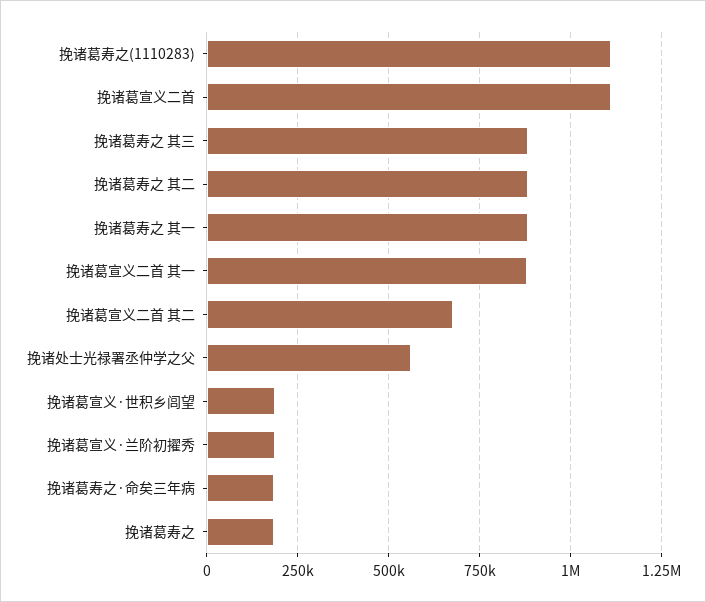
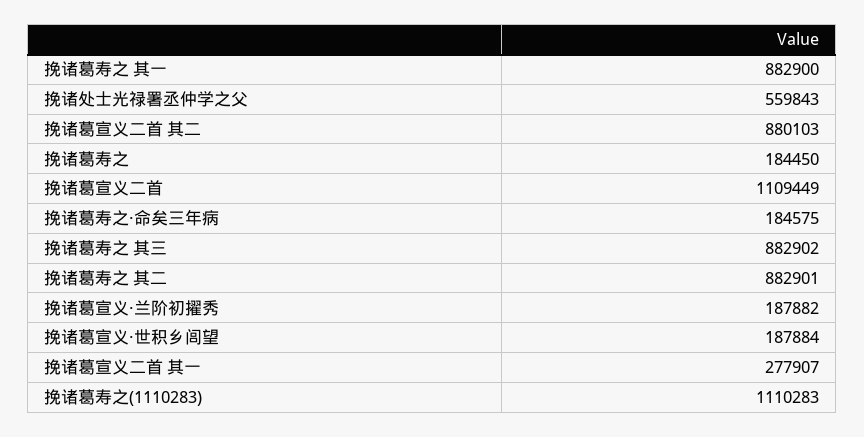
  {
    "挽诸葛寿之(1110283)": 1110283,
    "挽诸葛宣义二首": 1109449,
    "挽诸葛寿之 其三": 882902,
    "挽诸葛寿之 其二": 882901,
    "挽诸葛寿之 其一": 882900,
-   "挽诸葛宣义二首 其一": 875000,
+   "挽诸葛宣义二首 其一": 277907,
-   "挽诸葛宣义二首 其二": 675000,
+   "挽诸葛宣义二首 其二": 880103,
    "挽诸处士光禄署丞仲学之父": 559843,
    "挽诸葛宣义·世积乡闾望": 187884,
    "挽诸葛宣义·兰阶初擢秀": 187882,
    "挽诸葛寿之·命矣三年病": 184575,
    "挽诸葛寿之": 184450
  }

